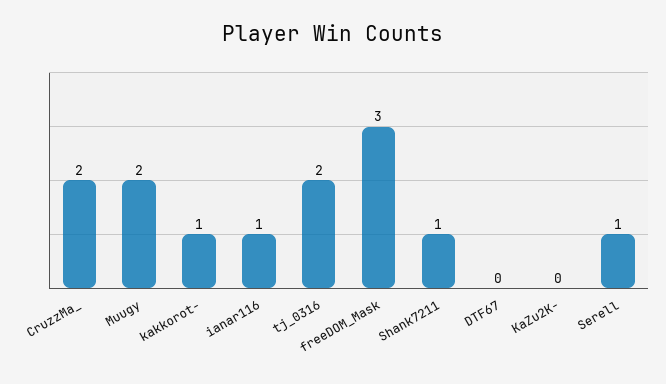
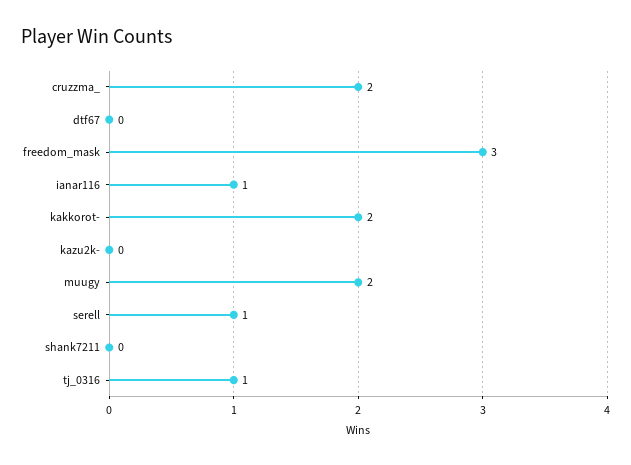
  {
    "CruzzMa_": 2,
    "Muugy": 2,
-   "kakkorot-": 1,
+   "kakkorot-": 2,
    "ianar116": 1,
-   "tj_0316": 2,
+   "tj_0316": 1,
    "freeDOM_Mask": 3,
-   "Shank7211": 1,
+   "Shank7211": 0,
    "DTF67": 0,
    "KaZu2K-": 0,
    "Serell": 1
  }

